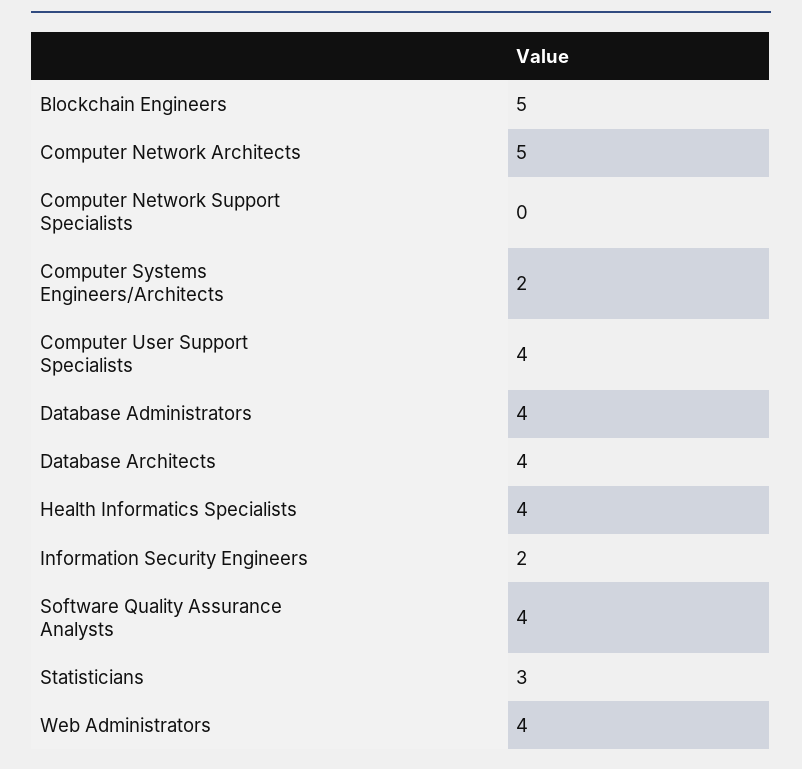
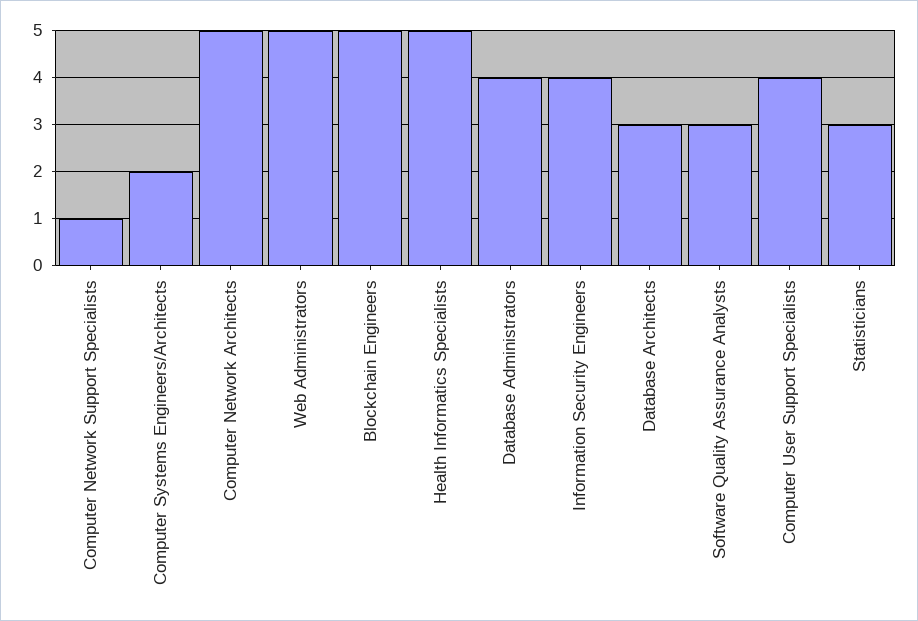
  {
    "Blockchain Engineers": 5,
    "Computer Network Architects": 5,
-   "Computer Network Support Specialists": 0,
+   "Computer Network Support Specialists": 1,
    "Computer Systems Engineers/Architects": 2,
    "Computer User Support Specialists": 4,
    "Database Administrators": 4,
-   "Database Architects": 4,
+   "Database Architects": 3,
-   "Health Informatics Specialists": 4,
+   "Health Informatics Specialists": 5,
-   "Information Security Engineers": 2,
+   "Information Security Engineers": 4,
-   "Software Quality Assurance Analysts": 4,
+   "Software Quality Assurance Analysts": 3,
    "Statisticians": 3,
-   "Web Administrators": 4
+   "Web Administrators": 5
  }

